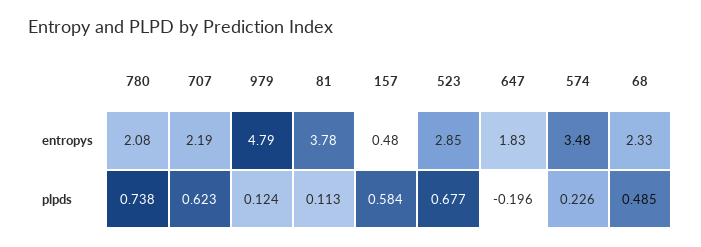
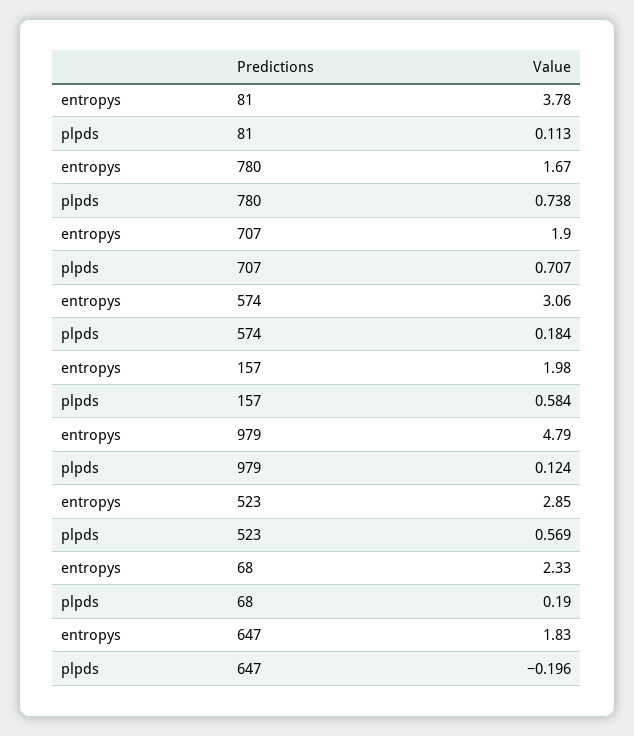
  {
    "780": {
-     "entropys": 2.08,
+     "entropys": 1.67,
      "plpds": 0.738
    },
    "707": {
-     "entropys": 2.19,
+     "entropys": 1.9,
-     "plpds": 0.623
+     "plpds": 0.707
    },
    "979": {
      "entropys": 4.79,
      "plpds": 0.124
    },
    "81": {
      "entropys": 3.78,
      "plpds": 0.113
    },
    "157": {
-     "entropys": 0.48,
+     "entropys": 1.98,
      "plpds": 0.584
    },
    "523": {
      "entropys": 2.85,
-     "plpds": 0.677
+     "plpds": 0.569
    },
    "647": {
      "entropys": 1.83,
      "plpds": -0.196
    },
    "574": {
-     "entropys": 3.48,
+     "entropys": 3.06,
-     "plpds": 0.226
+     "plpds": 0.184
    },
    "68": {
      "entropys": 2.33,
-     "plpds": 0.485
+     "plpds": 0.19
    }
  }

